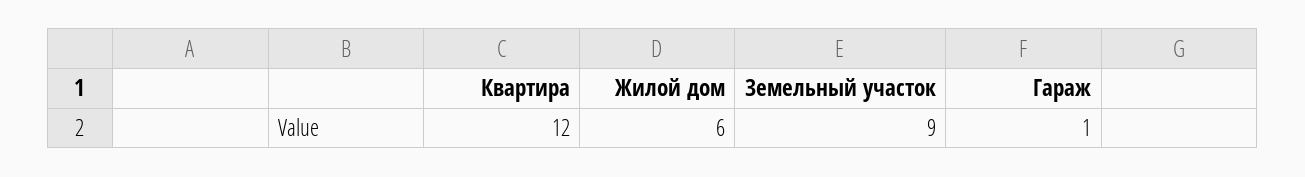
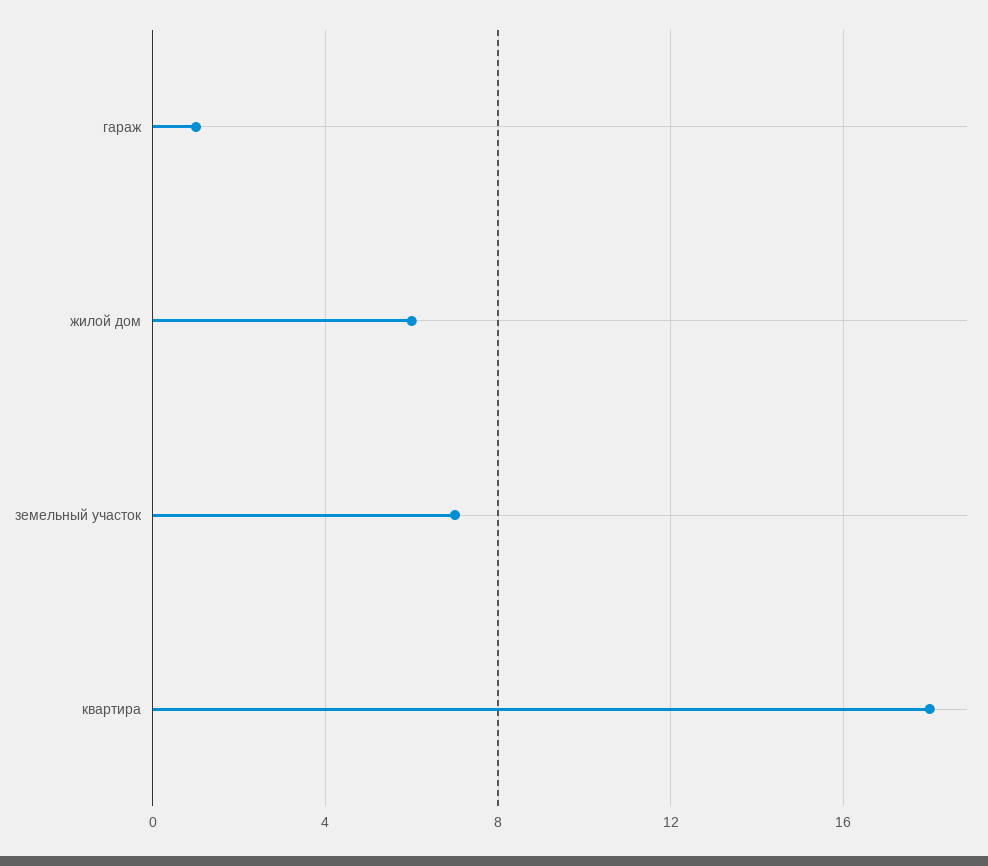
  {
-   "Квартира": 12,
+   "Квартира": 18,
    "Жилой дом": 6,
-   "Земельный участок": 9,
+   "Земельный участок": 7,
    "Гараж": 1
  }

